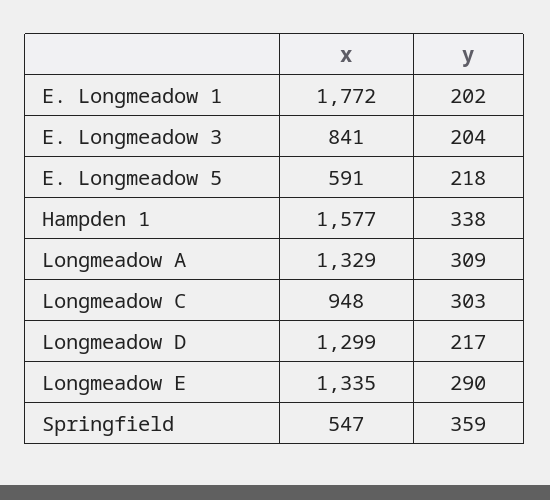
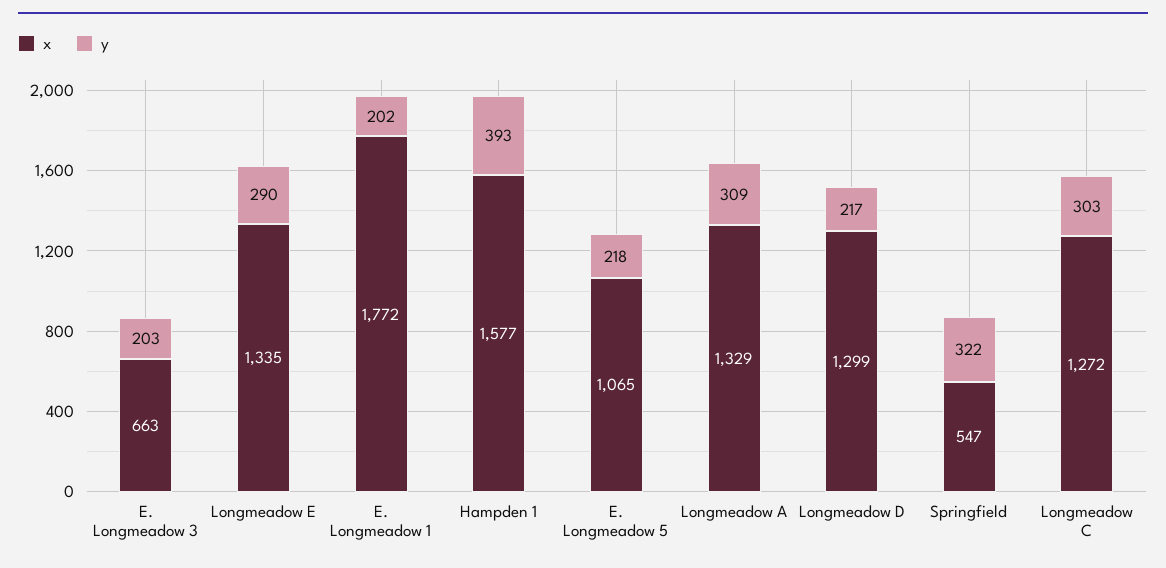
  {
    "x": {
      "E. Longmeadow 1": 1772,
-     "E. Longmeadow 3": 841,
+     "E. Longmeadow 3": 663,
-     "E. Longmeadow 5": 591,
+     "E. Longmeadow 5": 1065,
      "Hampden 1": 1577,
      "Longmeadow A": 1329,
-     "Longmeadow C": 948,
+     "Longmeadow C": 1272,
      "Longmeadow D": 1299,
      "Longmeadow E": 1335,
      "Springfield": 547
    },
    "y": {
      "E. Longmeadow 1": 202,
-     "E. Longmeadow 3": 204,
+     "E. Longmeadow 3": 203,
      "E. Longmeadow 5": 218,
-     "Hampden 1": 338,
+     "Hampden 1": 393,
      "Longmeadow A": 309,
      "Longmeadow C": 303,
      "Longmeadow D": 217,
      "Longmeadow E": 290,
-     "Springfield": 359
+     "Springfield": 322
    }
  }

